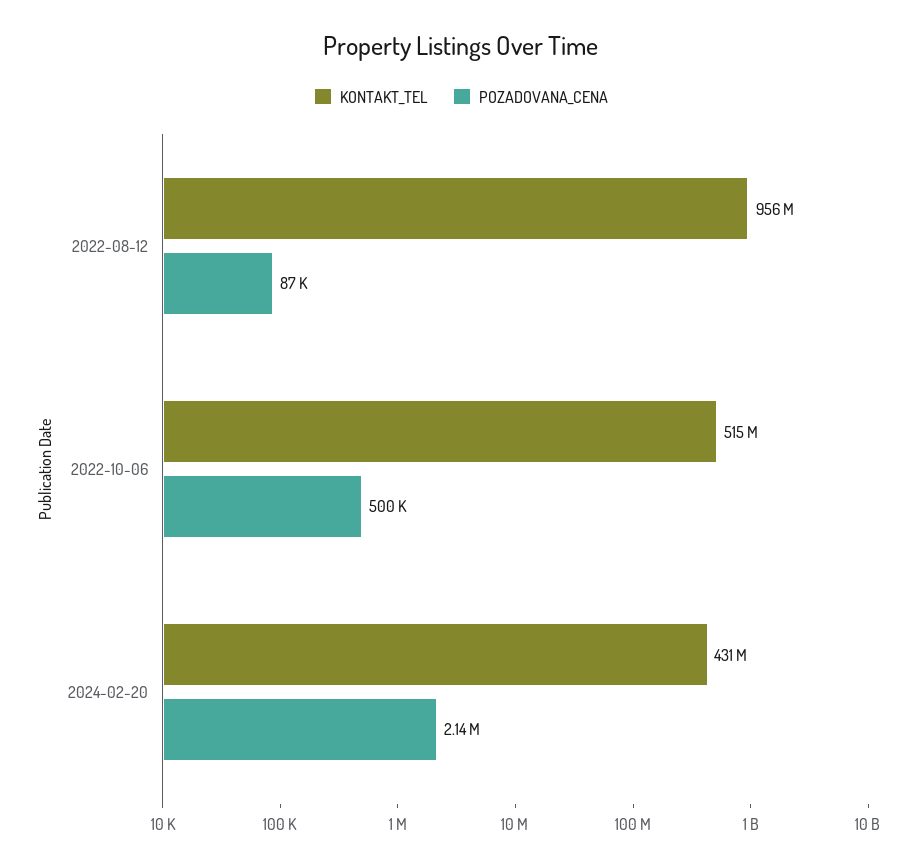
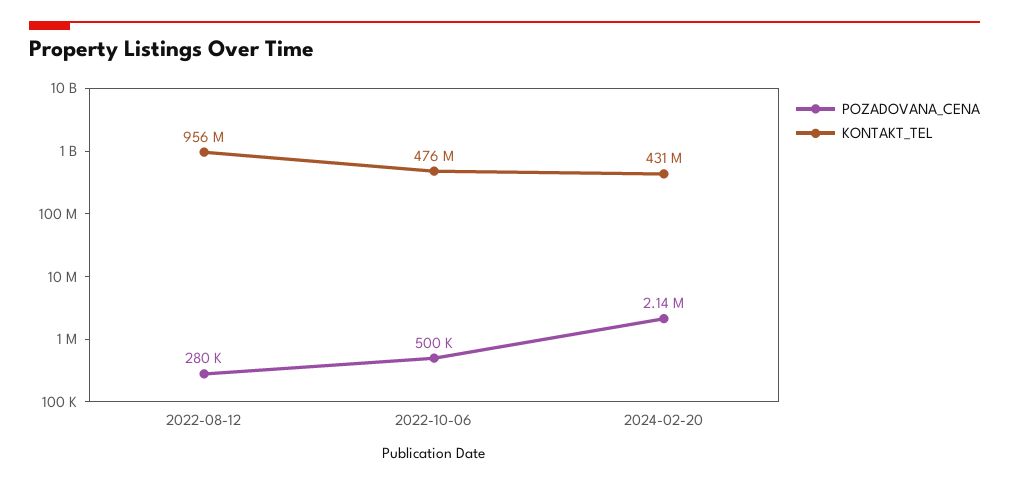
  {
    "KONTAKT_TEL": {
      "2022-08-12": 956000000,
-     "2022-10-06": 515000000,
+     "2022-10-06": 476000000,
      "2024-02-20": 431000000
    },
    "POZADOVANA_CENA": {
-     "2022-08-12": 87000,
+     "2022-08-12": 280000,
      "2022-10-06": 500000,
      "2024-02-20": 2140000
    }
  }

